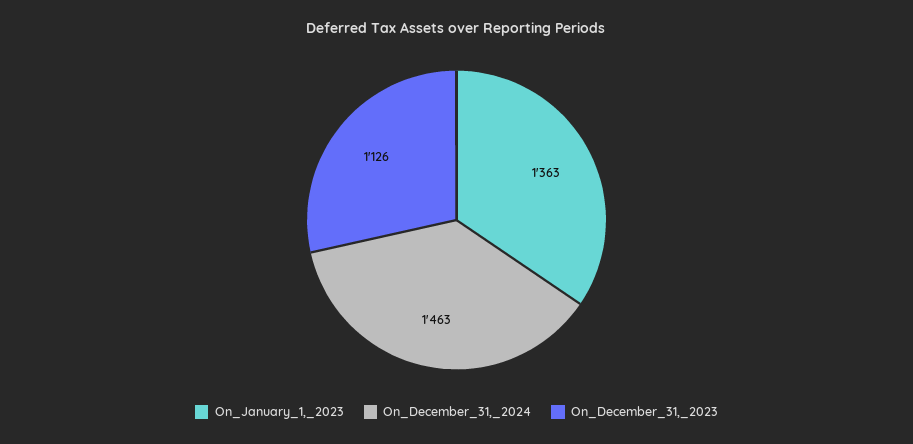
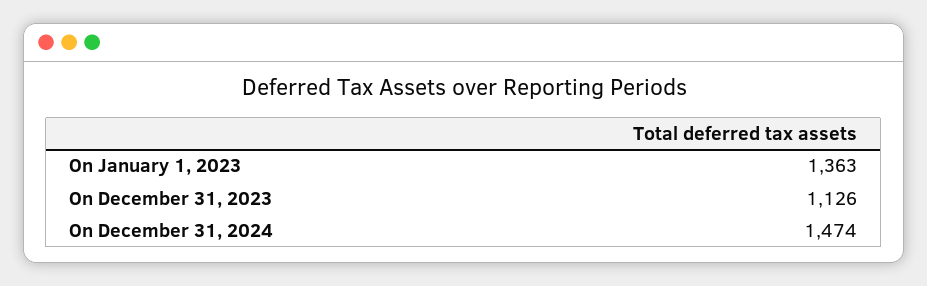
  {
    "On_January_1,_2023": 1363,
-   "On_December_31,_2024": 1463,
+   "On_December_31,_2024": 1474,
    "On_December_31,_2023": 1126
  }

